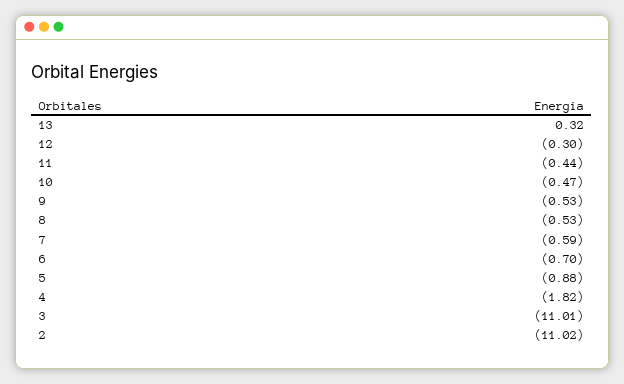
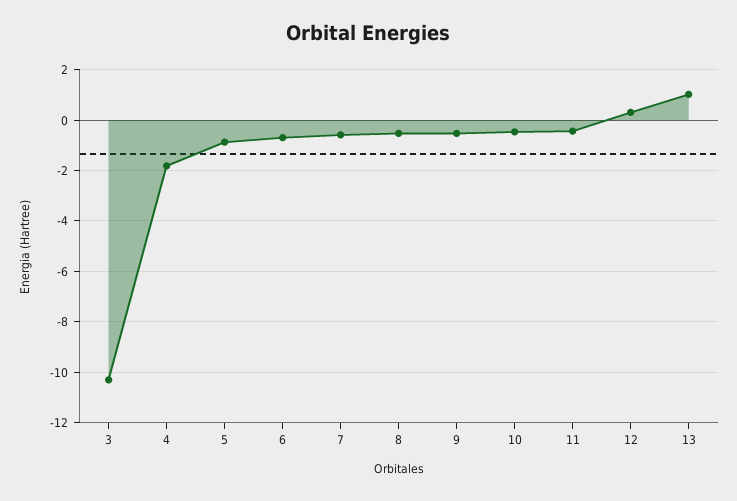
  {
-   "13": 0.32,
+   "13": 1,
-   "12": -0.3,
+   "12": 0.25,
    "11": -0.44,
    "10": -0.47,
    "9": -0.53,
    "8": -0.53,
    "7": -0.59,
    "6": -0.7,
    "5": -0.88,
    "4": -1.82,
-   "3": -11.01,
+   "3": -10.25
-   "2": -11.02
  }

